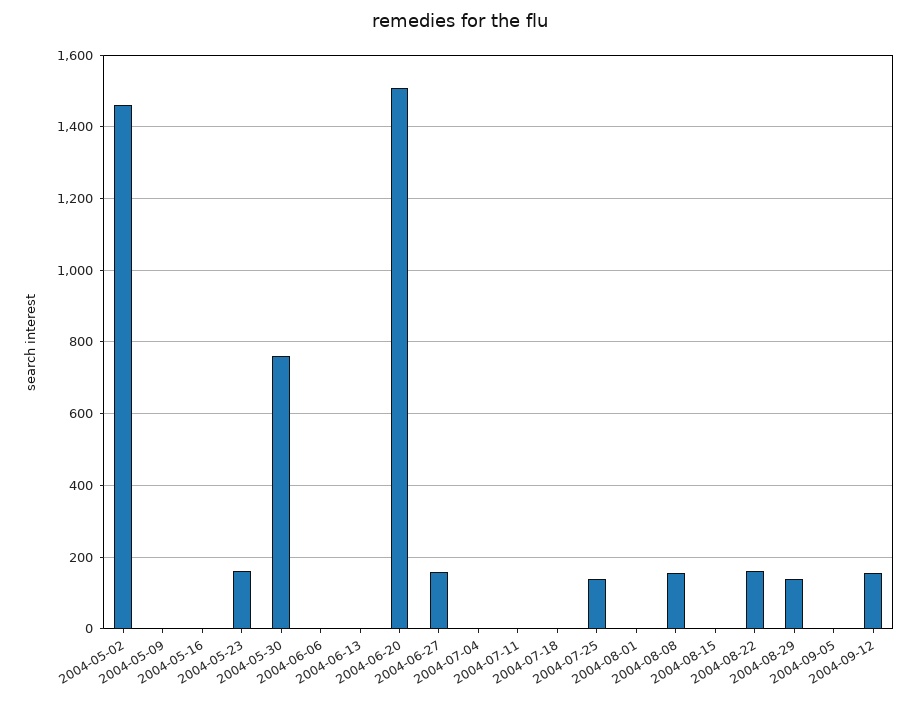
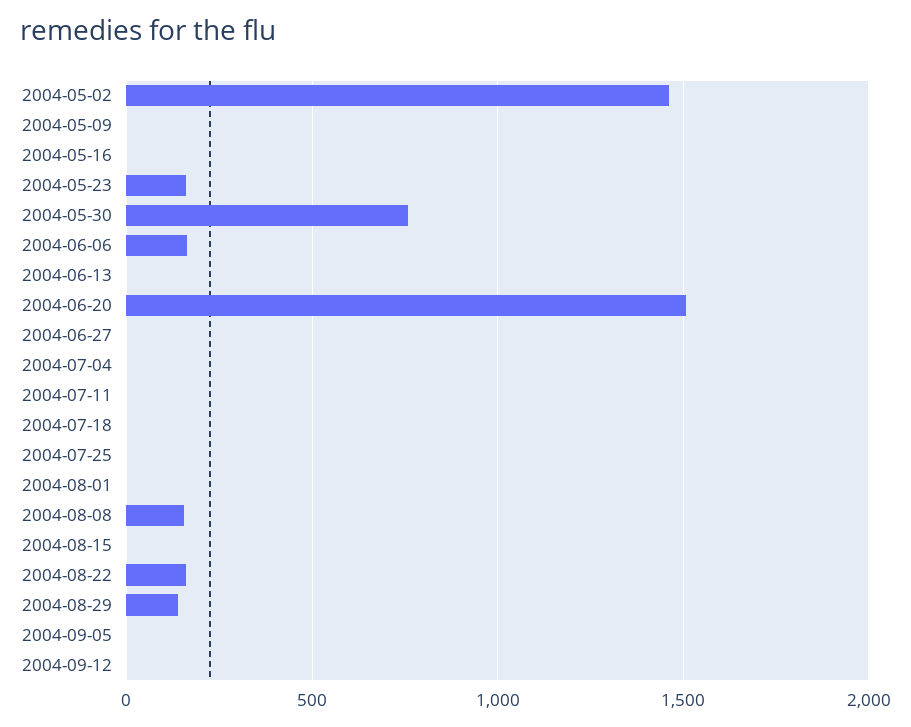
  {
    "2004-05-02": 1460,
    "2004-05-09": 0,
    "2004-05-16": 0,
    "2004-05-23": 160,
    "2004-05-30": 760,
-   "2004-06-06": 0,
+   "2004-06-06": 150,
    "2004-06-13": 0,
    "2004-06-20": 1500,
-   "2004-06-27": 160,
+   "2004-06-27": 0,
    "2004-07-04": 0,
    "2004-07-11": 0,
    "2004-07-18": 0,
-   "2004-07-25": 140,
+   "2004-07-25": 0,
    "2004-08-01": 0,
    "2004-08-08": 160,
    "2004-08-15": 0,
    "2004-08-22": 160,
    "2004-08-29": 140,
    "2004-09-05": 0,
-   "2004-09-12": 160
+   "2004-09-12": 0
  }

